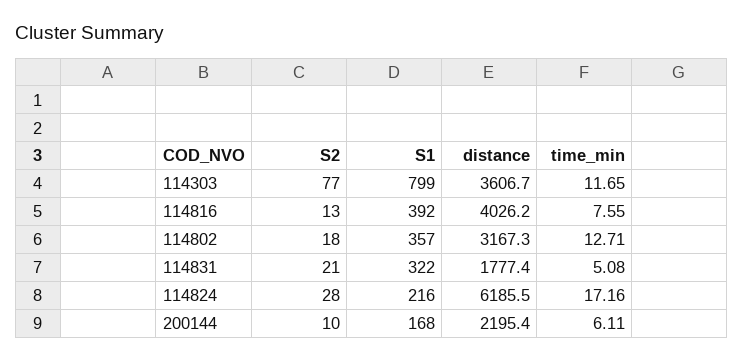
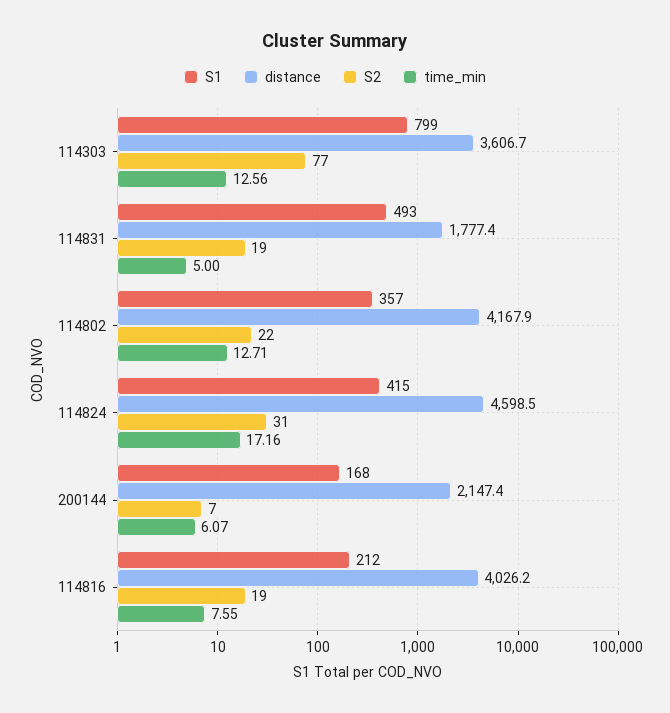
  {
    "S2": {
      "114303": 77,
-     "114816": 13,
+     "114816": 19,
-     "114802": 18,
+     "114802": 22,
-     "114831": 21,
+     "114831": 19,
-     "114824": 28,
+     "114824": 31,
-     "200144": 10
+     "200144": 7
    },
    "S1": {
      "114303": 799,
-     "114816": 392,
+     "114816": 212,
      "114802": 357,
-     "114831": 322,
+     "114831": 493,
-     "114824": 216,
+     "114824": 415,
      "200144": 168
    },
    "distance": {
      "114303": 3606.7,
      "114816": 4026.2,
-     "114802": 3167.3,
+     "114802": 4167.9,
      "114831": 1777.4,
-     "114824": 6185.5,
+     "114824": 4598.5,
-     "200144": 2195.4
+     "200144": 2147.4
    },
    "time_min": {
-     "114303": 11.65,
+     "114303": 12.56,
      "114816": 7.55,
      "114802": 12.71,
-     "114831": 5.08,
+     "114831": 5,
      "114824": 17.16,
-     "200144": 6.11
+     "200144": 6.07
    }
  }

